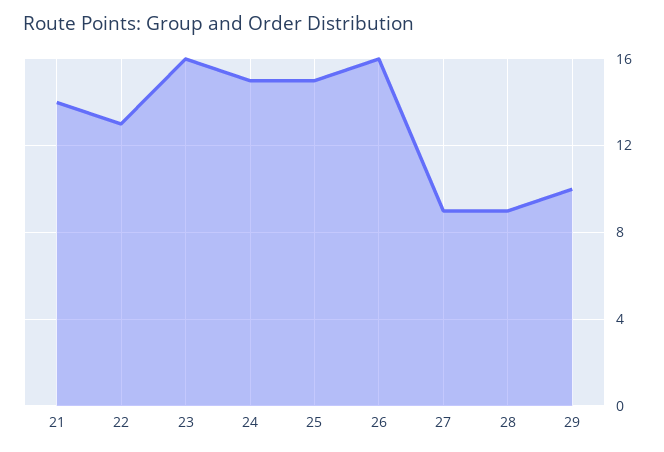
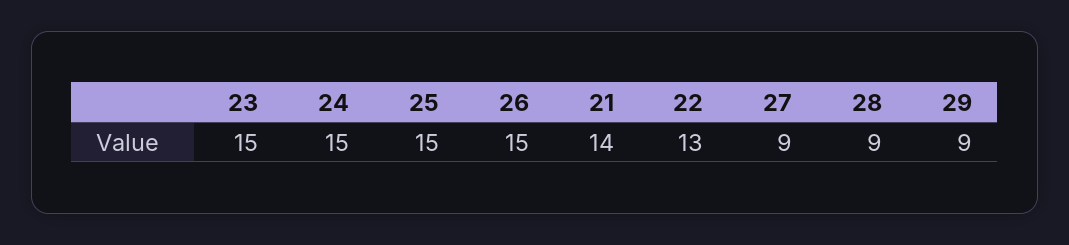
  {
    "21": 14,
    "22": 13,
-   "23": 16,
+   "23": 15,
    "24": 15,
    "25": 15,
-   "26": 16,
+   "26": 15,
    "27": 9,
    "28": 9,
-   "29": 10
+   "29": 9
  }

